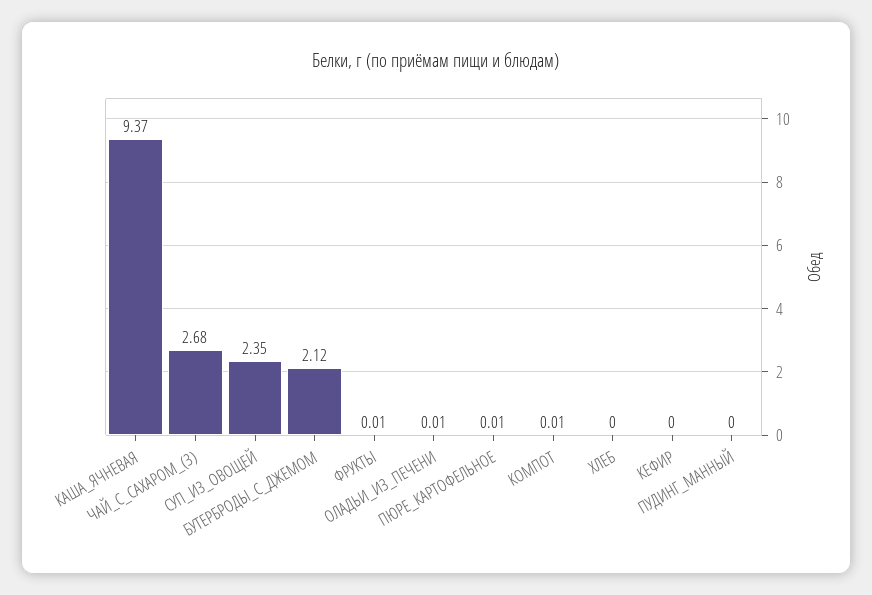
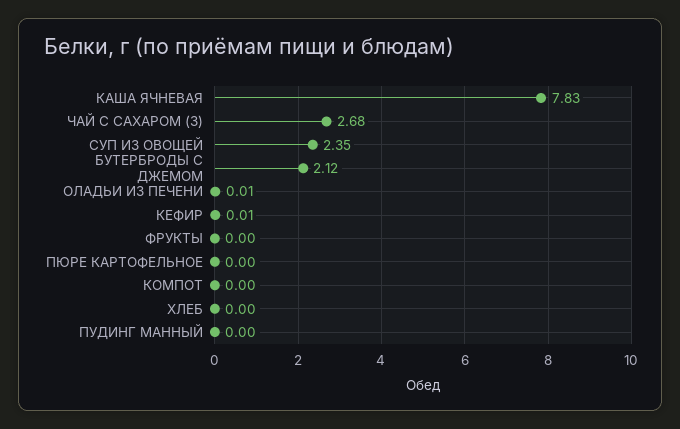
  {
-   "КАША_ЯЧНЕВАЯ": 9.37,
+   "КАША_ЯЧНЕВАЯ": 7.83,
    "ЧАЙ_С_САХАРОМ_(З)": 2.68,
    "СУП_ИЗ_ОВОЩЕЙ": 2.35,
    "БУТЕРБРОДЫ_С_ДЖЕМОМ": 2.12,
-   "ФРУКТЫ": 0.01,
+   "ФРУКТЫ": 0,
    "ОЛАДЬИ_ИЗ_ПЕЧЕНИ": 0.01,
-   "ПЮРЕ_КАРТОФЕЛЬНОЕ": 0.01,
+   "ПЮРЕ_КАРТОФЕЛЬНОЕ": 0,
-   "КОМПОТ": 0.01,
+   "КОМПОТ": 0,
    "ХЛЕБ": 0,
-   "КЕФИР": 0,
+   "КЕФИР": 0.01,
    "ПУДИНГ_МАННЫЙ": 0
  }

